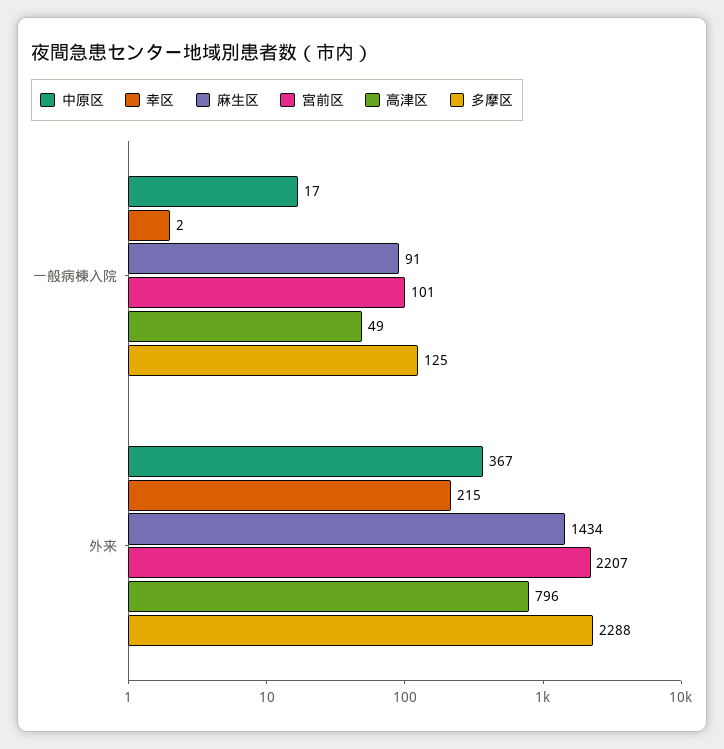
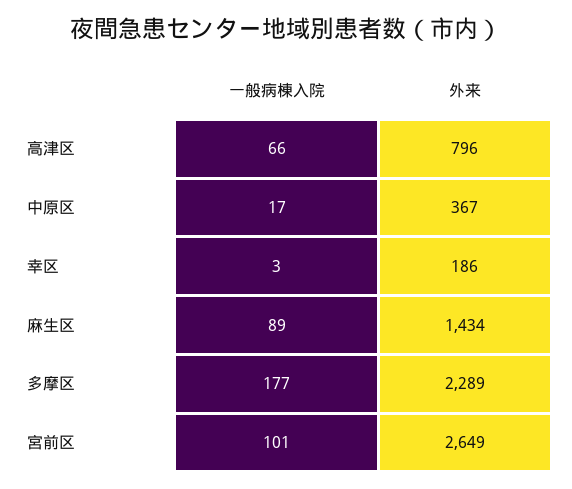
  {
    "中原区": {
      "一般病棟入院": 17,
      "外来": 367
    },
    "幸区": {
-     "一般病棟入院": 2,
+     "一般病棟入院": 3,
-     "外来": 215
+     "外来": 186
    },
    "麻生区": {
-     "一般病棟入院": 91,
+     "一般病棟入院": 89,
      "外来": 1434
    },
    "宮前区": {
      "一般病棟入院": 101,
-     "外来": 2207
+     "外来": 2649
    },
    "高津区": {
-     "一般病棟入院": 49,
+     "一般病棟入院": 66,
      "外来": 796
    },
    "多摩区": {
-     "一般病棟入院": 125,
+     "一般病棟入院": 177,
-     "外来": 2288
+     "外来": 2289
    }
  }

